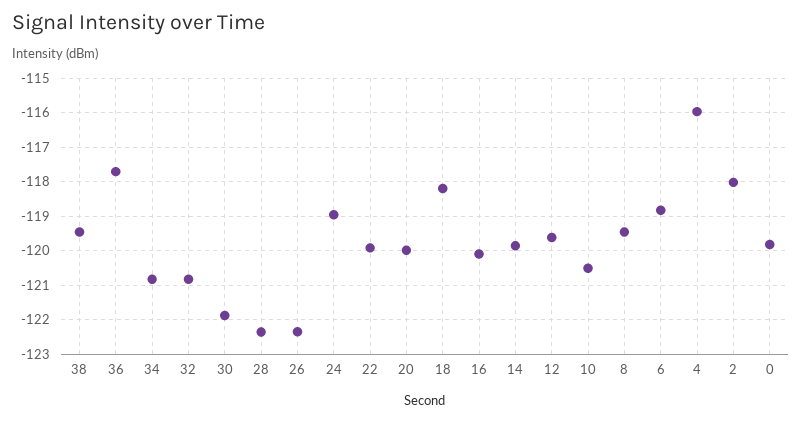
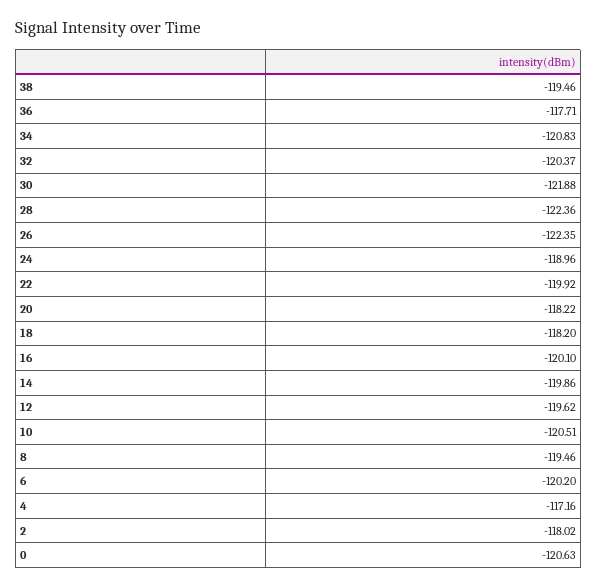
  {
    "38": -119.46,
    "36": -117.71,
    "34": -120.83,
-   "32": -120.8,
+   "32": -120.37,
    "30": -121.88,
    "28": -122.36,
    "26": -122.35,
    "24": -118.96,
    "22": -119.92,
-   "20": -120,
+   "20": -118.22,
    "18": -118.2,
    "16": -120.1,
    "14": -119.86,
    "12": -119.62,
    "10": -120.51,
    "8": -119.46,
-   "6": -118.8,
+   "6": -120.2,
-   "4": -116,
+   "4": -117.16,
    "2": -118.02,
-   "0": -119.8
+   "0": -120.63
  }

